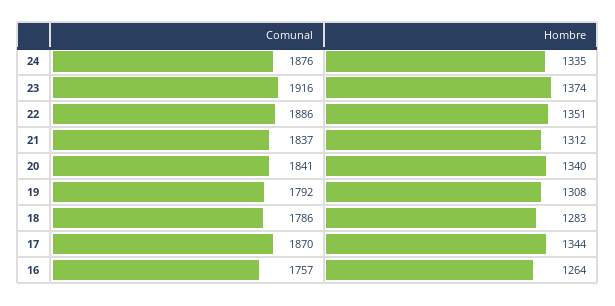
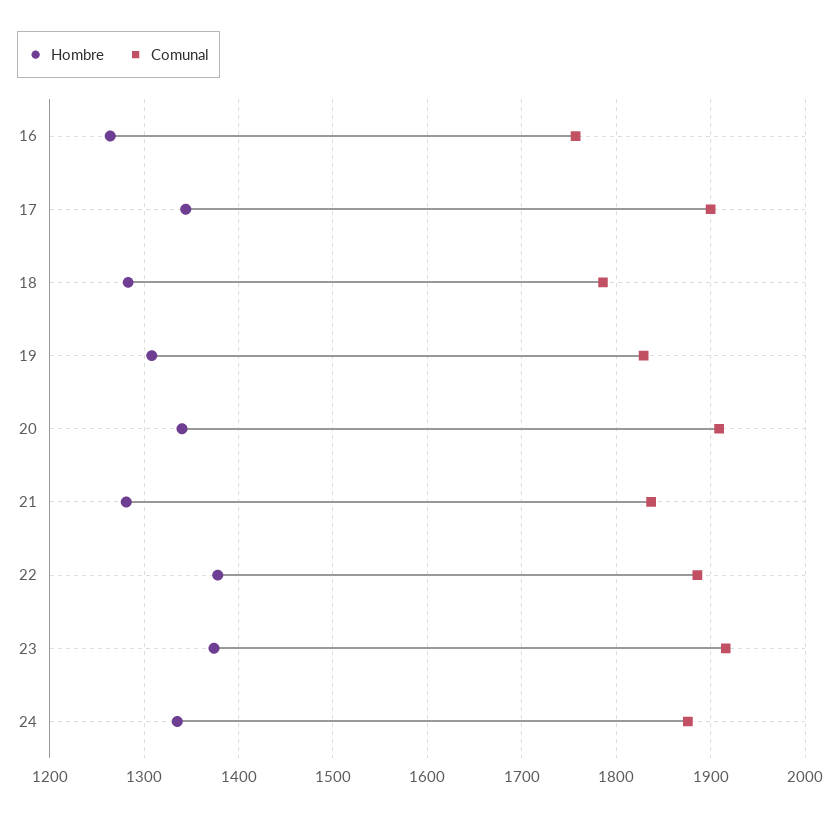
  {
    "Comunal": {
      "24": 1876,
      "23": 1916,
      "22": 1886,
      "21": 1837,
-     "20": 1841,
+     "20": 1910,
-     "19": 1792,
+     "19": 1830,
      "18": 1786,
-     "17": 1870,
+     "17": 1900,
      "16": 1757
    },
    "Hombre": {
      "24": 1335,
      "23": 1374,
-     "22": 1351,
+     "22": 1380,
-     "21": 1312,
+     "21": 1280,
      "20": 1340,
      "19": 1308,
      "18": 1283,
      "17": 1344,
      "16": 1264
    }
  }

